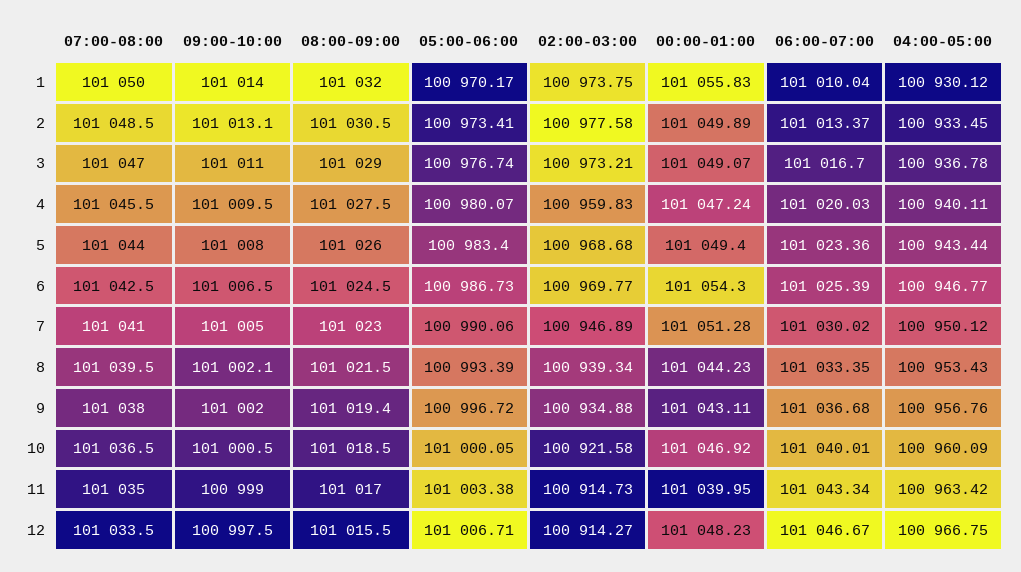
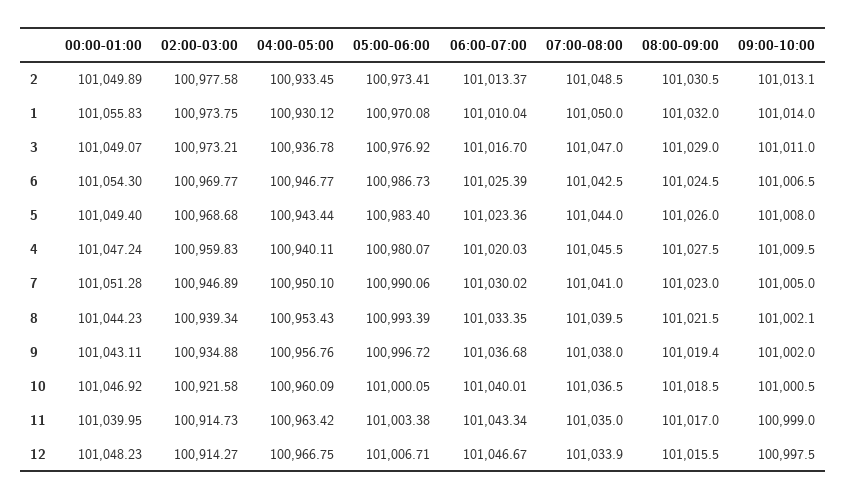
  {
    "07:00-08:00": {
      "1": 101050,
      "2": 101048.5,
      "3": 101047,
      "4": 101045.5,
      "5": 101044,
      "6": 101042.5,
      "7": 101041,
      "8": 101039.5,
      "9": 101038,
      "10": 101036.5,
      "11": 101035,
-     "12": 101033.5
+     "12": 101033.9
    },
    "09:00-10:00": {
      "1": 101014,
      "2": 101013.1,
      "3": 101011,
      "4": 101009.5,
      "5": 101008,
      "6": 101006.5,
      "7": 101005,
      "8": 101002.1,
      "9": 101002,
      "10": 101000.5,
      "11": 100999,
      "12": 100997.5
    },
    "08:00-09:00": {
      "1": 101032,
      "2": 101030.5,
      "3": 101029,
      "4": 101027.5,
      "5": 101026,
      "6": 101024.5,
      "7": 101023,
      "8": 101021.5,
      "9": 101019.4,
      "10": 101018.5,
      "11": 101017,
      "12": 101015.5
    },
    "05:00-06:00": {
-     "1": 100970.17,
+     "1": 100970.08,
      "2": 100973.41,
-     "3": 100976.74,
+     "3": 100976.92,
      "4": 100980.07,
      "5": 100983.4,
      "6": 100986.73,
      "7": 100990.06,
      "8": 100993.39,
      "9": 100996.72,
      "10": 101000.05,
      "11": 101003.38,
      "12": 101006.71
    },
    "02:00-03:00": {
      "1": 100973.75,
      "2": 100977.58,
      "3": 100973.21,
      "4": 100959.83,
      "5": 100968.68,
      "6": 100969.77,
      "7": 100946.89,
      "8": 100939.34,
      "9": 100934.88,
      "10": 100921.58,
      "11": 100914.73,
      "12": 100914.27
    },
    "00:00-01:00": {
      "1": 101055.83,
      "2": 101049.89,
      "3": 101049.07,
      "4": 101047.24,
      "5": 101049.4,
      "6": 101054.3,
      "7": 101051.28,
      "8": 101044.23,
      "9": 101043.11,
      "10": 101046.92,
      "11": 101039.95,
      "12": 101048.23
    },
    "06:00-07:00": {
      "1": 101010.04,
      "2": 101013.37,
      "3": 101016.7,
      "4": 101020.03,
      "5": 101023.36,
      "6": 101025.39,
      "7": 101030.02,
      "8": 101033.35,
      "9": 101036.68,
      "10": 101040.01,
      "11": 101043.34,
      "12": 101046.67
    },
    "04:00-05:00": {
      "1": 100930.12,
      "2": 100933.45,
      "3": 100936.78,
      "4": 100940.11,
      "5": 100943.44,
      "6": 100946.77,
-     "7": 100950.12,
+     "7": 100950.1,
      "8": 100953.43,
      "9": 100956.76,
      "10": 100960.09,
      "11": 100963.42,
      "12": 100966.75
    }
  }

